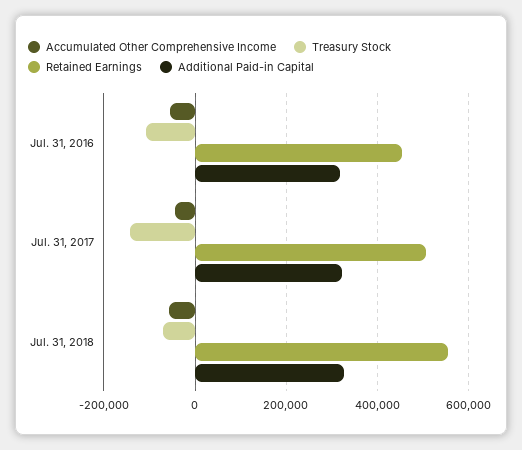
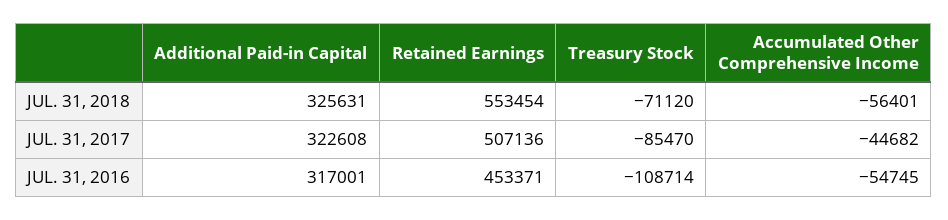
  {
    "Accumulated Other Comprehensive Income": {
      "Jul. 31, 2016": -54745,
      "Jul. 31, 2017": -44682,
      "Jul. 31, 2018": -56401
    },
    "Treasury Stock": {
      "Jul. 31, 2016": -108714,
-     "Jul. 31, 2017": -140000,
+     "Jul. 31, 2017": -85470,
      "Jul. 31, 2018": -71120
    },
    "Retained Earnings": {
      "Jul. 31, 2016": 453371,
      "Jul. 31, 2017": 507136,
      "Jul. 31, 2018": 553454
    },
    "Additional Paid-in Capital": {
      "Jul. 31, 2016": 317001,
      "Jul. 31, 2017": 322608,
      "Jul. 31, 2018": 325631
    }
  }

